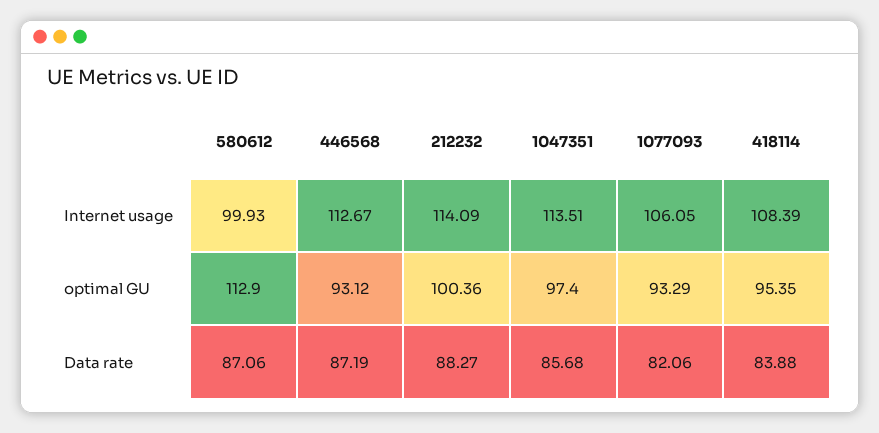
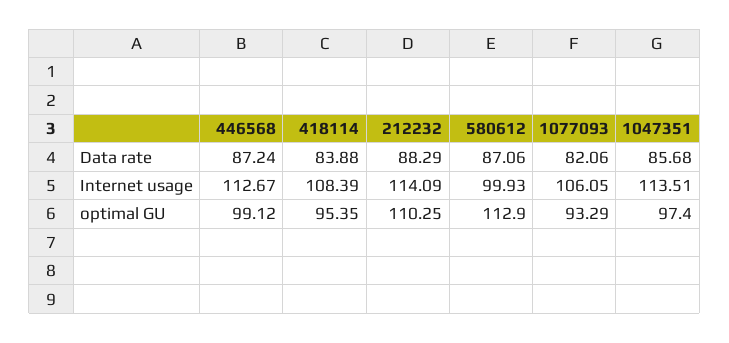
  {
    "580612": {
      "Internet usage": 99.93,
      "optimal GU": 112.9,
      "Data rate": 87.06
    },
    "446568": {
      "Internet usage": 112.67,
-     "optimal GU": 93.12,
+     "optimal GU": 99.12,
-     "Data rate": 87.19
+     "Data rate": 87.24
    },
    "212232": {
      "Internet usage": 114.09,
-     "optimal GU": 100.36,
+     "optimal GU": 110.25,
-     "Data rate": 88.27
+     "Data rate": 88.29
    },
    "1047351": {
      "Internet usage": 113.51,
      "optimal GU": 97.4,
      "Data rate": 85.68
    },
    "1077093": {
      "Internet usage": 106.05,
      "optimal GU": 93.29,
      "Data rate": 82.06
    },
    "418114": {
      "Internet usage": 108.39,
      "optimal GU": 95.35,
      "Data rate": 83.88
    }
  }

